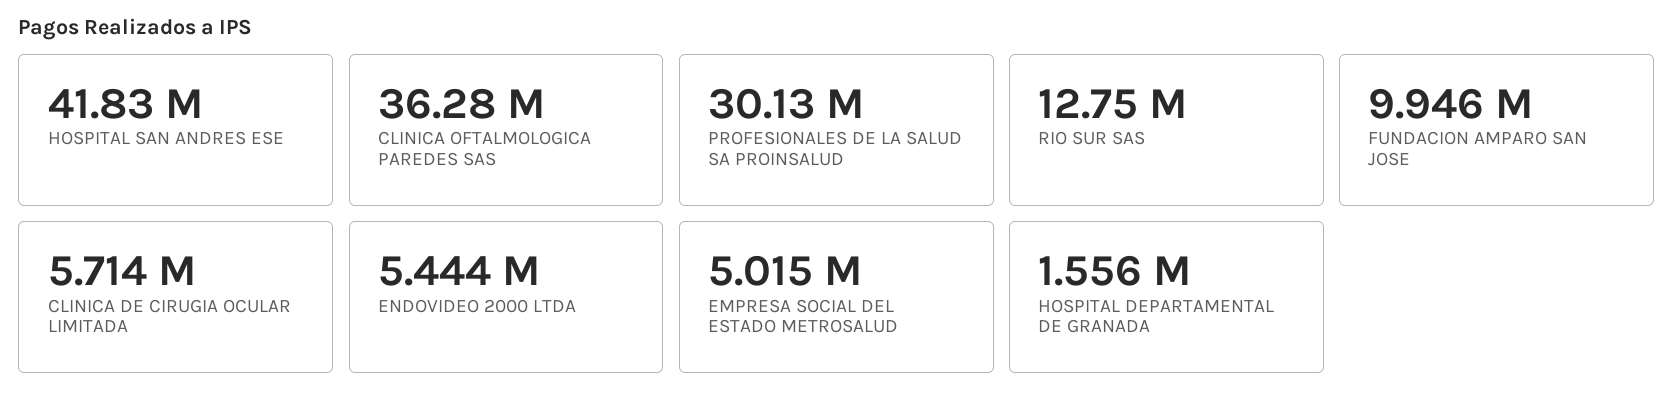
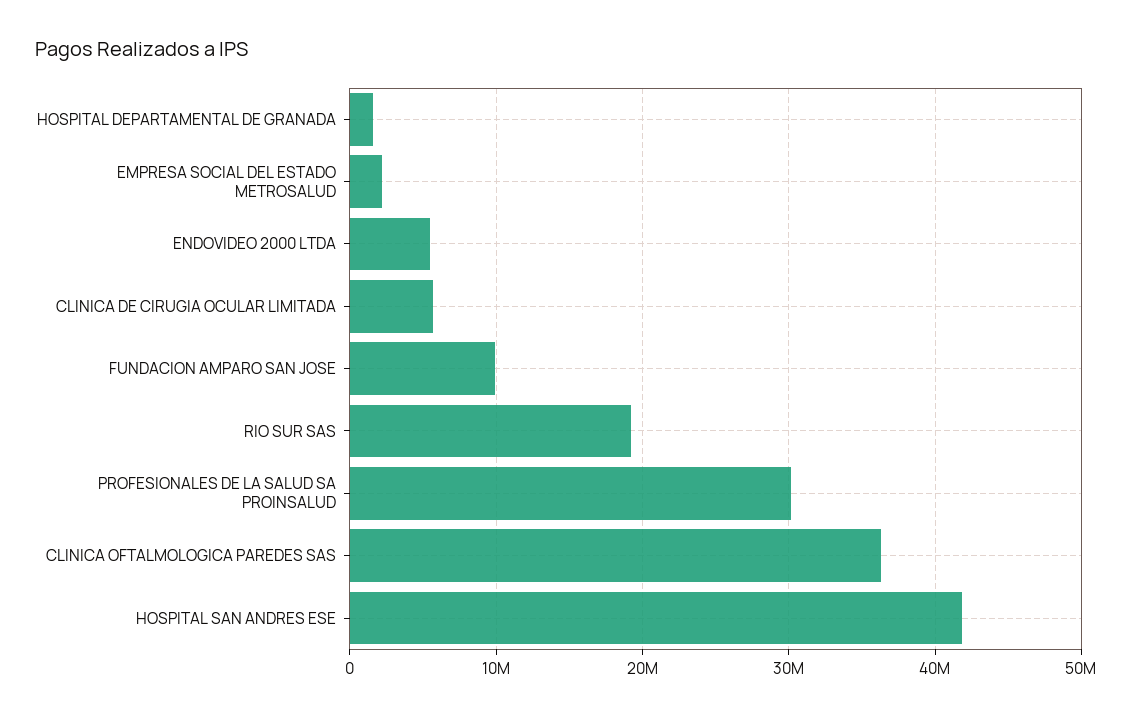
  {
    "HOSPITAL SAN ANDRES ESE": 41830000,
    "CLINICA OFTALMOLOGICA PAREDES SAS": 36280000,
    "PROFESIONALES DE LA SALUD SA PROINSALUD": 30130000,
-   "RIO SUR SAS": 12750000,
+   "RIO SUR SAS": 19000000,
    "FUNDACION AMPARO SAN JOSE": 9946000,
    "CLINICA DE CIRUGIA OCULAR LIMITADA": 5714000,
    "ENDOVIDEO 2000 LTDA": 5444000,
-   "EMPRESA SOCIAL DEL ESTADO METROSALUD": 5015000,
+   "EMPRESA SOCIAL DEL ESTADO METROSALUD": 2000000,
    "HOSPITAL DEPARTAMENTAL DE GRANADA": 1556000
  }

